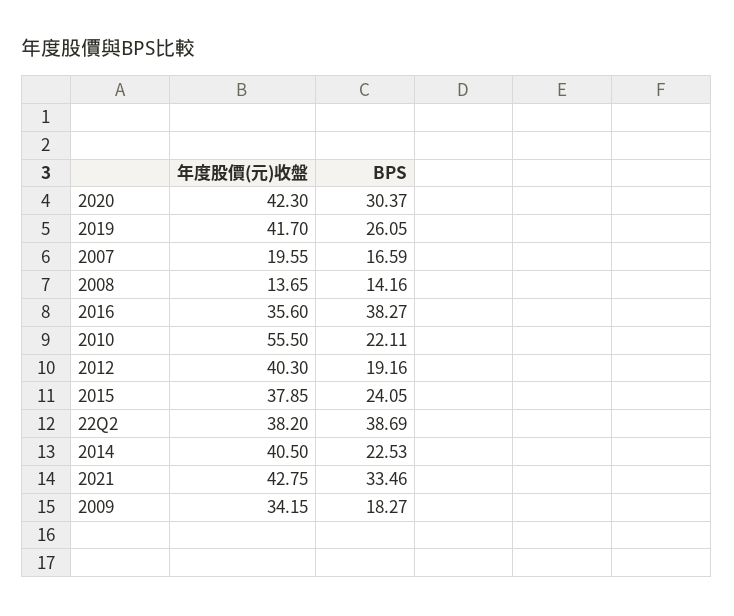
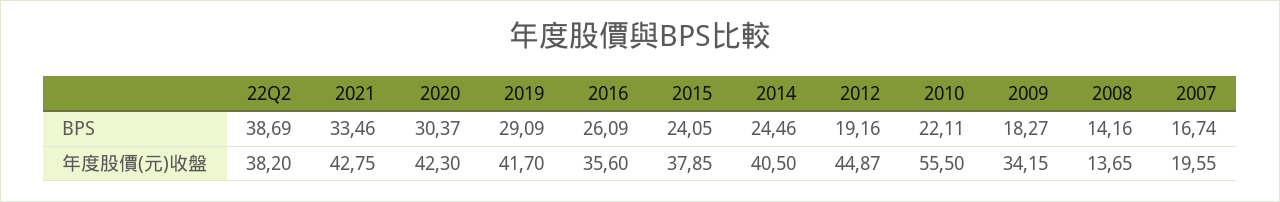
  {
    "年度股價(元)收盤": {
      "2020": 42.3,
      "2019": 41.7,
      "2007": 19.55,
      "2008": 13.65,
      "2016": 35.6,
      "2010": 55.5,
-     "2012": 40.3,
+     "2012": 44.87,
      "2015": 37.85,
      "22Q2": 38.2,
      "2014": 40.5,
      "2021": 42.75,
      "2009": 34.15
    },
    "BPS": {
      "2020": 30.37,
-     "2019": 26.05,
+     "2019": 29.09,
-     "2007": 16.59,
+     "2007": 16.74,
      "2008": 14.16,
-     "2016": 38.27,
+     "2016": 26.09,
      "2010": 22.11,
      "2012": 19.16,
      "2015": 24.05,
      "22Q2": 38.69,
-     "2014": 22.53,
+     "2014": 24.46,
      "2021": 33.46,
      "2009": 18.27
    }
  }

